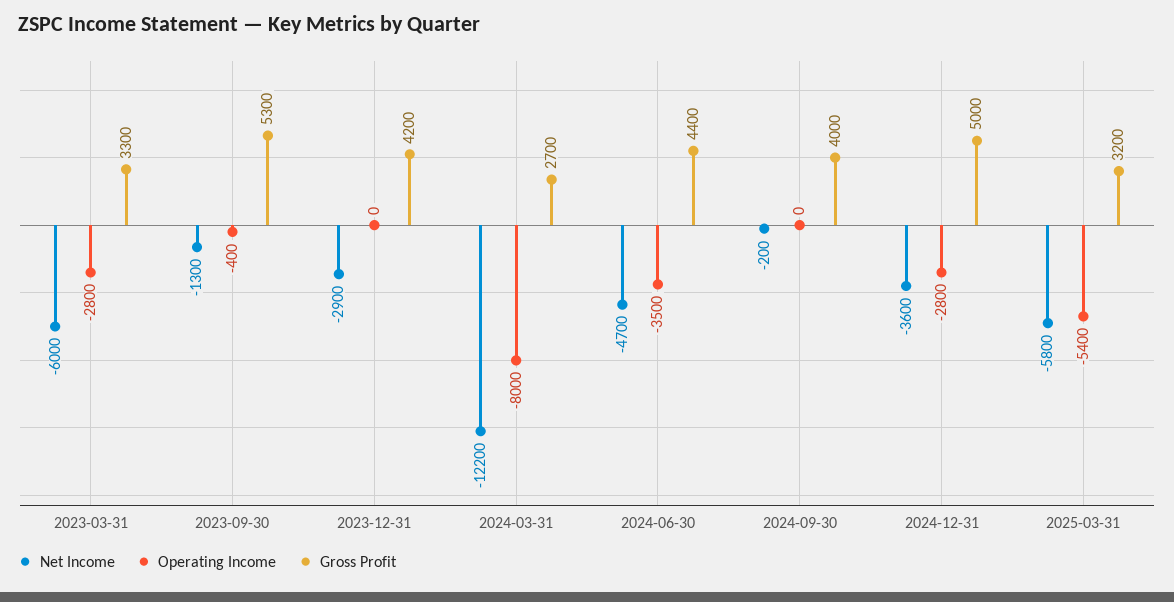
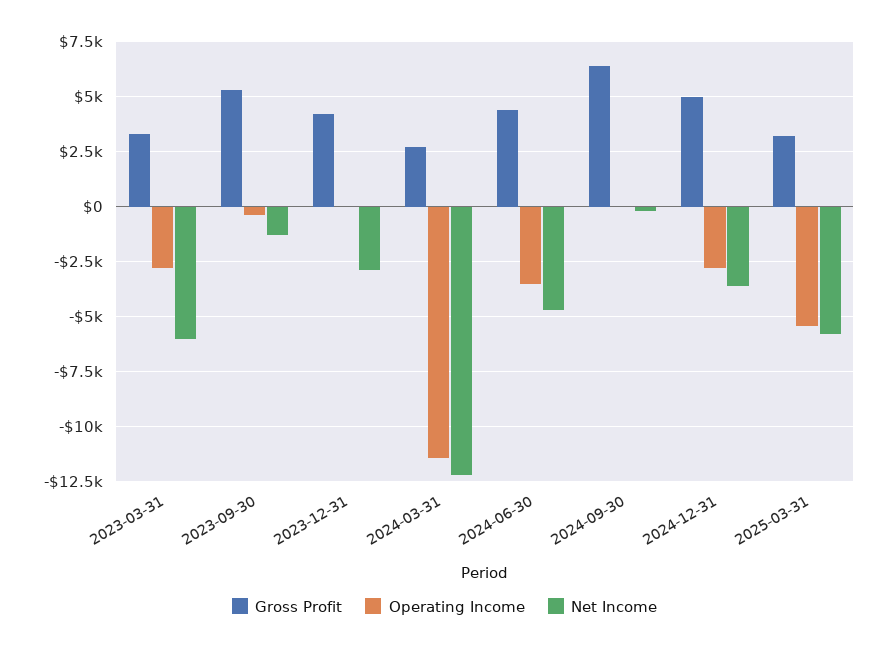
  {
    "Net Income": {
      "2023-03-31": -6000,
      "2023-09-30": -1300,
      "2023-12-31": -2900,
      "2024-03-31": -12200,
      "2024-06-30": -4700,
      "2024-09-30": -200,
      "2024-12-31": -3600,
      "2025-03-31": -5800
    },
    "Operating Income": {
      "2023-03-31": -2800,
      "2023-09-30": -400,
      "2023-12-31": 0,
-     "2024-03-31": -8000,
+     "2024-03-31": -11500,
      "2024-06-30": -3500,
      "2024-09-30": 0,
      "2024-12-31": -2800,
      "2025-03-31": -5400
    },
    "Gross Profit": {
      "2023-03-31": 3300,
      "2023-09-30": 5300,
      "2023-12-31": 4200,
      "2024-03-31": 2700,
      "2024-06-30": 4400,
-     "2024-09-30": 4000,
+     "2024-09-30": 6500,
      "2024-12-31": 5000,
      "2025-03-31": 3200
    }
  }

